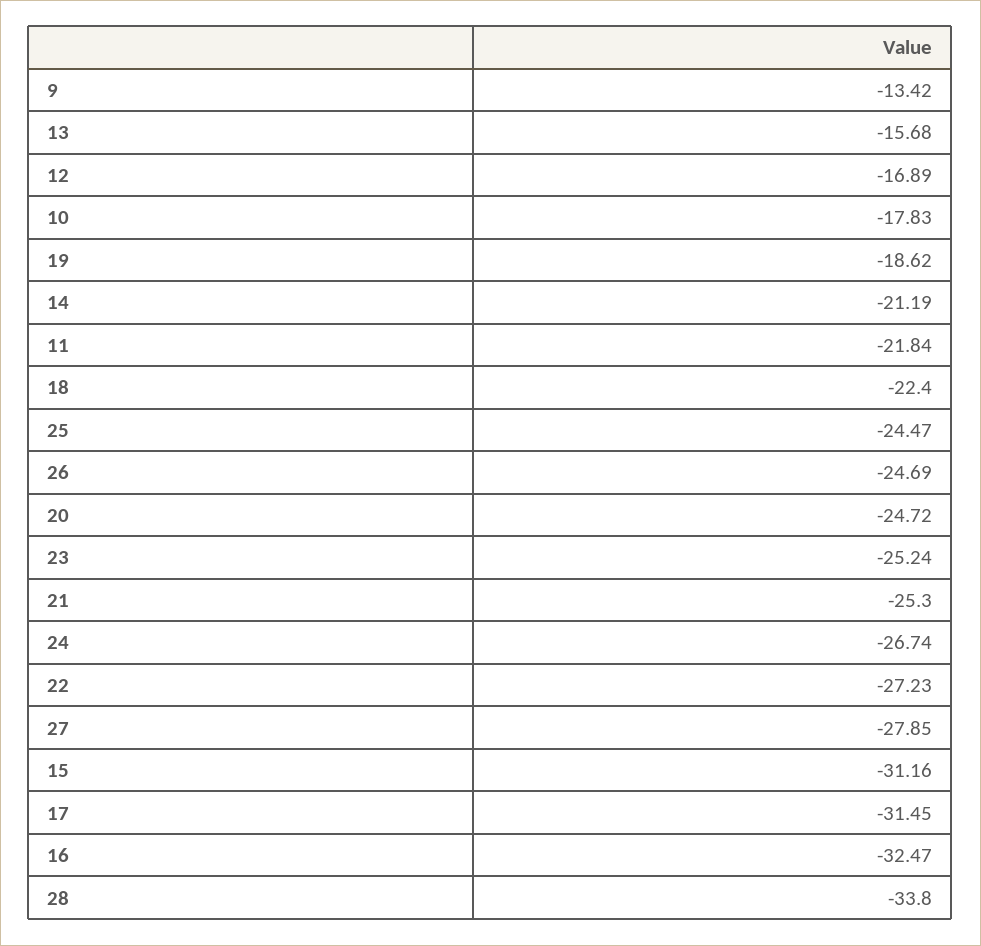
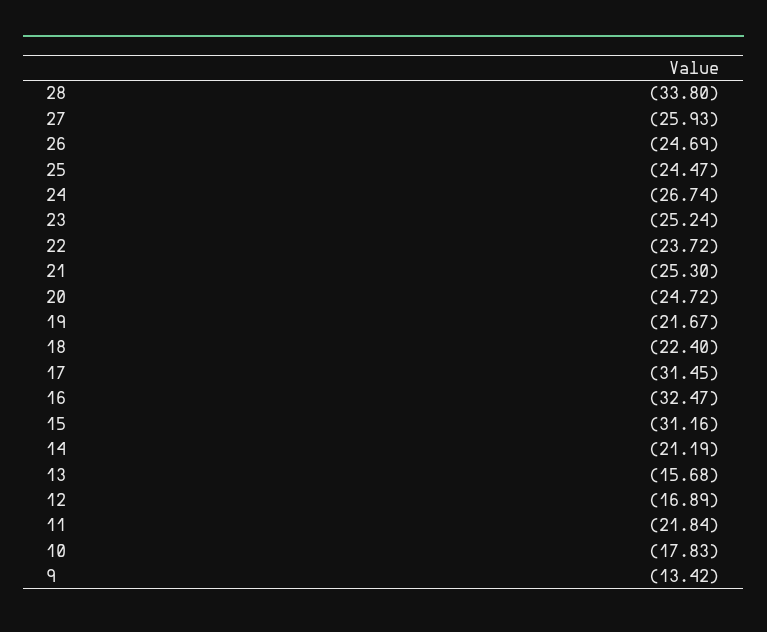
  {
    "9": -13.42,
    "13": -15.68,
    "12": -16.89,
    "10": -17.83,
-   "19": -18.62,
+   "19": -21.67,
    "14": -21.19,
    "11": -21.84,
    "18": -22.4,
    "25": -24.47,
    "26": -24.69,
    "20": -24.72,
    "23": -25.24,
    "21": -25.3,
    "24": -26.74,
-   "22": -27.23,
+   "22": -23.72,
-   "27": -27.85,
+   "27": -25.93,
    "15": -31.16,
    "17": -31.45,
    "16": -32.47,
    "28": -33.8
  }

